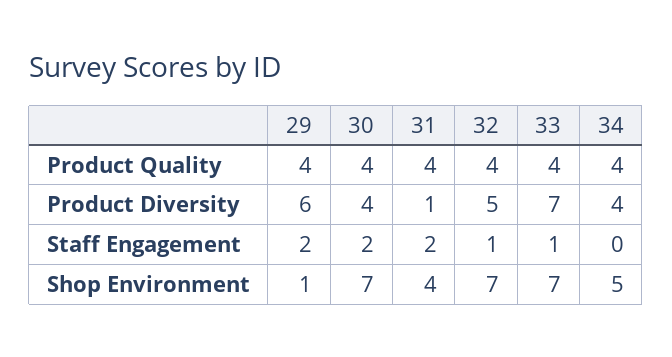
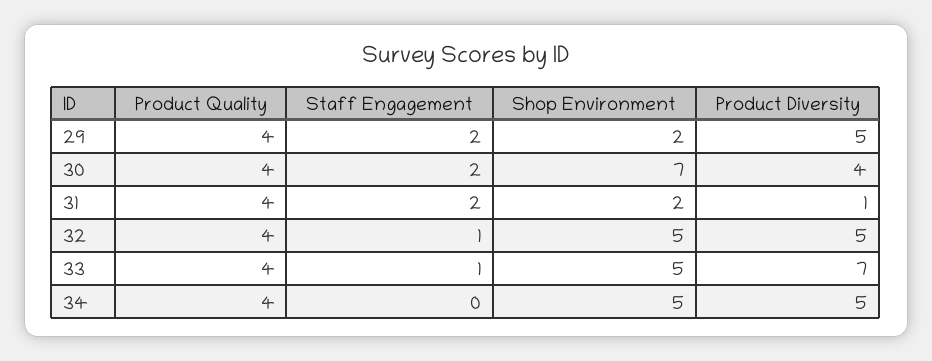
  {
    "29": {
      "Product Quality": 4,
-     "Product Diversity": 6,
+     "Product Diversity": 5,
      "Staff Engagement": 2,
-     "Shop Environment": 1
+     "Shop Environment": 2
    },
    "30": {
      "Product Quality": 4,
      "Product Diversity": 4,
      "Staff Engagement": 2,
      "Shop Environment": 7
    },
    "31": {
      "Product Quality": 4,
      "Product Diversity": 1,
      "Staff Engagement": 2,
-     "Shop Environment": 4
+     "Shop Environment": 2
    },
    "32": {
      "Product Quality": 4,
      "Product Diversity": 5,
      "Staff Engagement": 1,
-     "Shop Environment": 7
+     "Shop Environment": 5
    },
    "33": {
      "Product Quality": 4,
      "Product Diversity": 7,
      "Staff Engagement": 1,
-     "Shop Environment": 7
+     "Shop Environment": 5
    },
    "34": {
      "Product Quality": 4,
-     "Product Diversity": 4,
+     "Product Diversity": 5,
      "Staff Engagement": 0,
      "Shop Environment": 5
    }
  }

